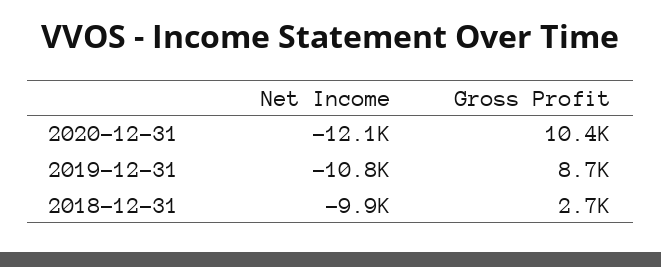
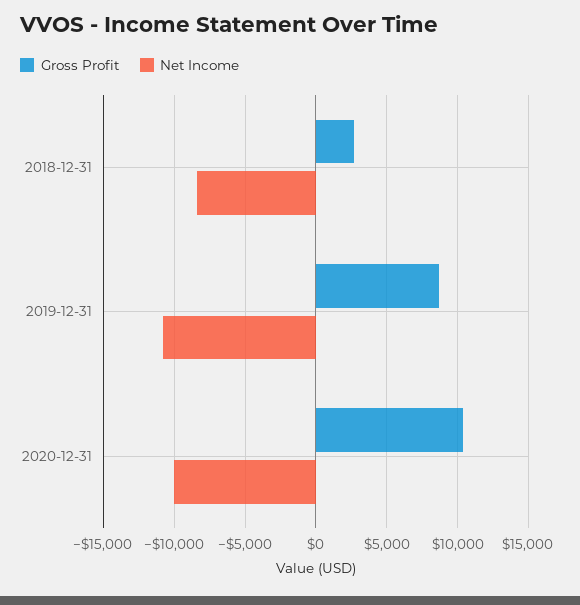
  {
    "Net Income": {
-     "2020-12-31": -12100,
+     "2020-12-31": -10000,
      "2019-12-31": -10800,
-     "2018-12-31": -9900
+     "2018-12-31": -8500
    },
    "Gross Profit": {
      "2020-12-31": 10400,
      "2019-12-31": 8700,
      "2018-12-31": 2700
    }
  }

